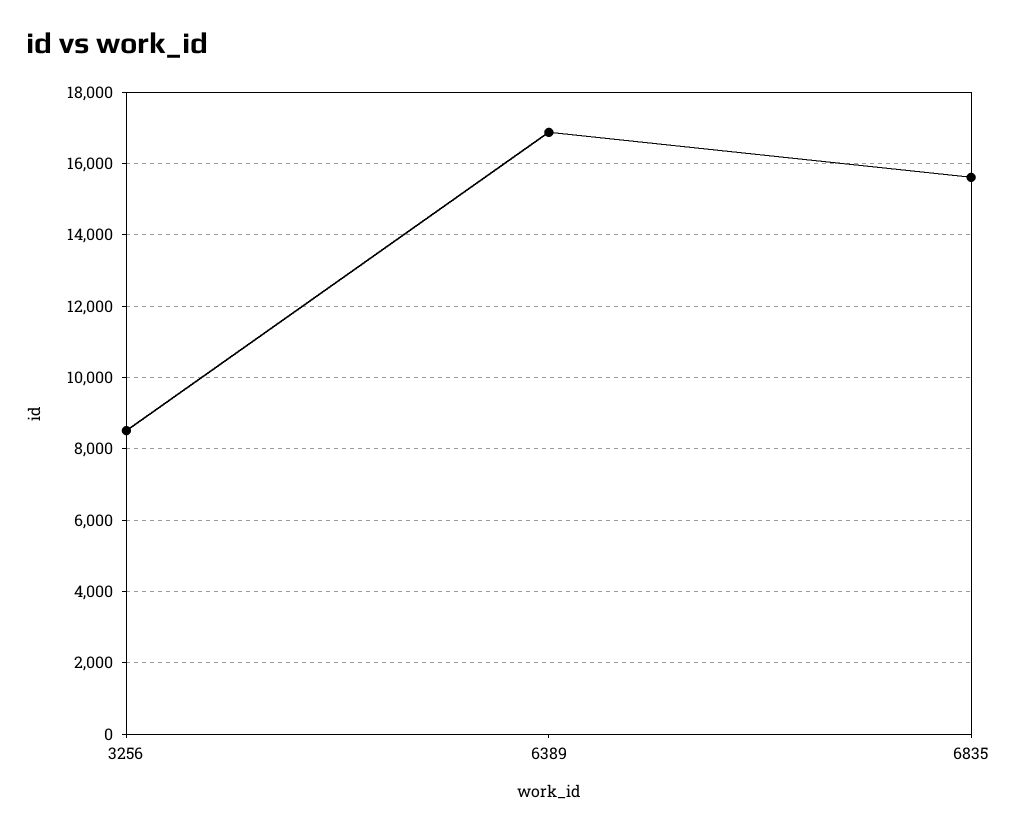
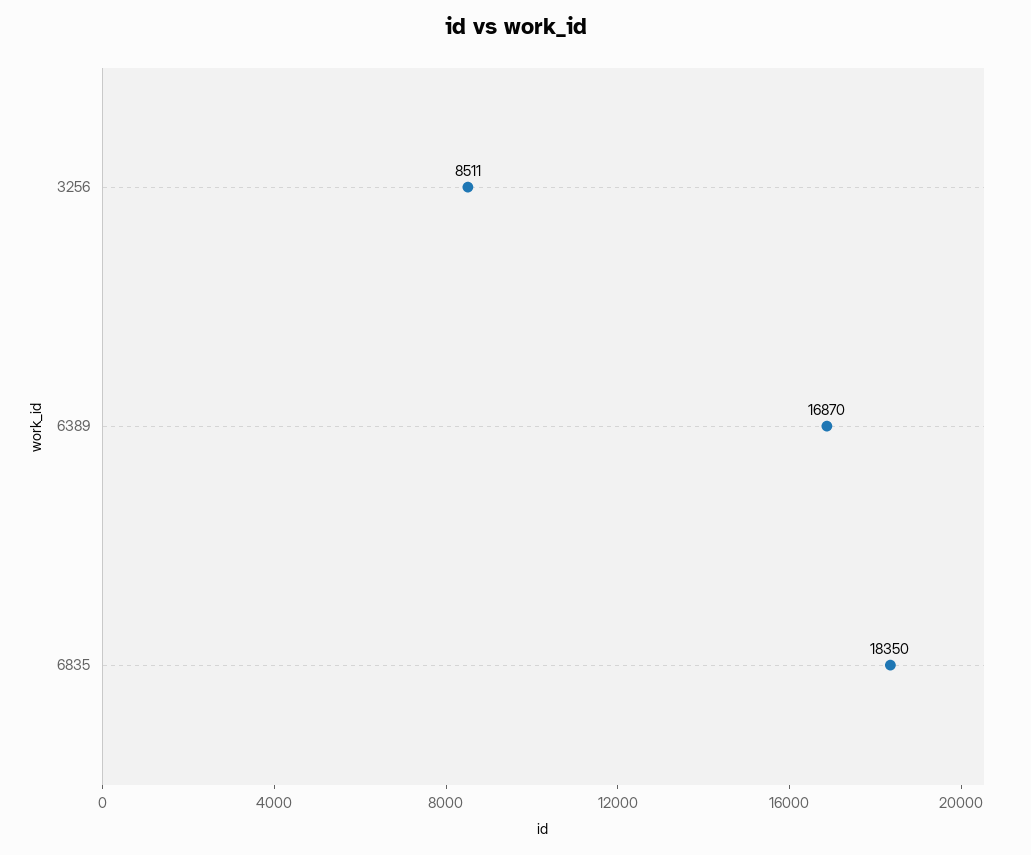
  {
    "3256": 8511,
    "6389": 16870,
-   "6835": 15600
+   "6835": 18350
  }

